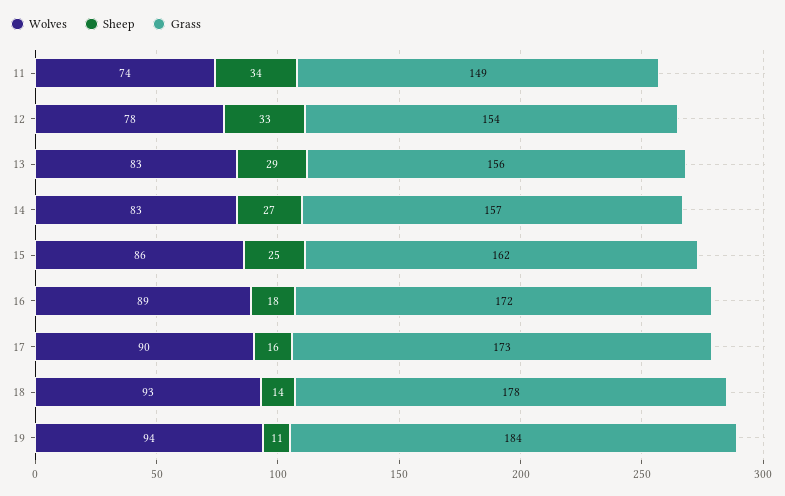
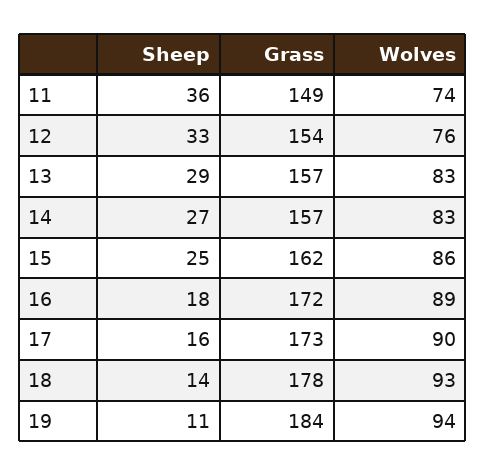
  {
    "Wolves": {
      "11": 74,
-     "12": 78,
+     "12": 76,
      "13": 83,
      "14": 83,
      "15": 86,
      "16": 89,
      "17": 90,
      "18": 93,
      "19": 94
    },
    "Sheep": {
-     "11": 34,
+     "11": 36,
      "12": 33,
      "13": 29,
      "14": 27,
      "15": 25,
      "16": 18,
      "17": 16,
      "18": 14,
      "19": 11
    },
    "Grass": {
      "11": 149,
      "12": 154,
-     "13": 156,
+     "13": 157,
      "14": 157,
      "15": 162,
      "16": 172,
      "17": 173,
      "18": 178,
      "19": 184
    }
  }

